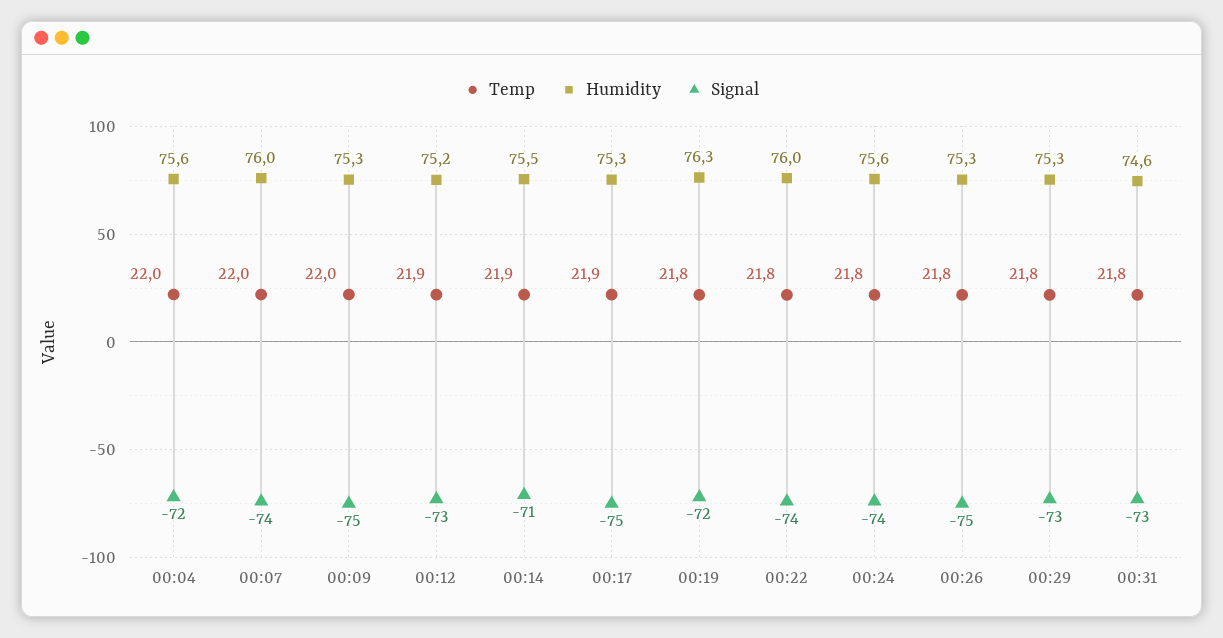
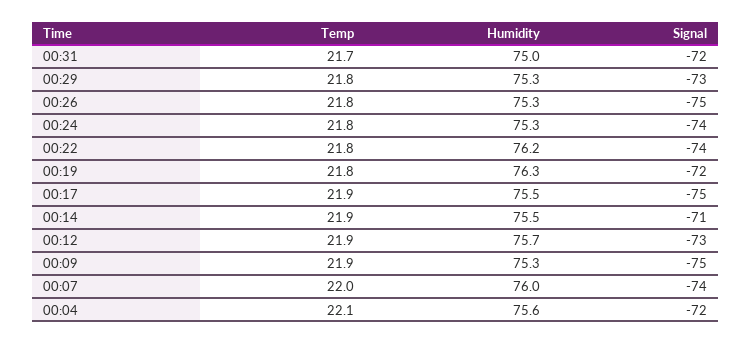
  {
    "Temp": {
-     "00:04": 22,
+     "00:04": 22.1,
      "00:07": 22,
-     "00:09": 22,
+     "00:09": 21.9,
      "00:12": 21.9,
      "00:14": 21.9,
      "00:17": 21.9,
      "00:19": 21.8,
      "00:22": 21.8,
      "00:24": 21.8,
      "00:26": 21.8,
      "00:29": 21.8,
-     "00:31": 21.8
+     "00:31": 21.7
    },
    "Humidity": {
      "00:04": 75.6,
      "00:07": 76,
      "00:09": 75.3,
-     "00:12": 75.2,
+     "00:12": 75.7,
      "00:14": 75.5,
-     "00:17": 75.3,
+     "00:17": 75.5,
      "00:19": 76.3,
-     "00:22": 76,
+     "00:22": 76.2,
-     "00:24": 75.6,
+     "00:24": 75.3,
      "00:26": 75.3,
      "00:29": 75.3,
-     "00:31": 74.6
+     "00:31": 75
    },
    "Signal": {
      "00:04": -72,
      "00:07": -74,
      "00:09": -75,
      "00:12": -73,
      "00:14": -71,
      "00:17": -75,
      "00:19": -72,
      "00:22": -74,
      "00:24": -74,
      "00:26": -75,
      "00:29": -73,
-     "00:31": -73
+     "00:31": -72
    }
  }

